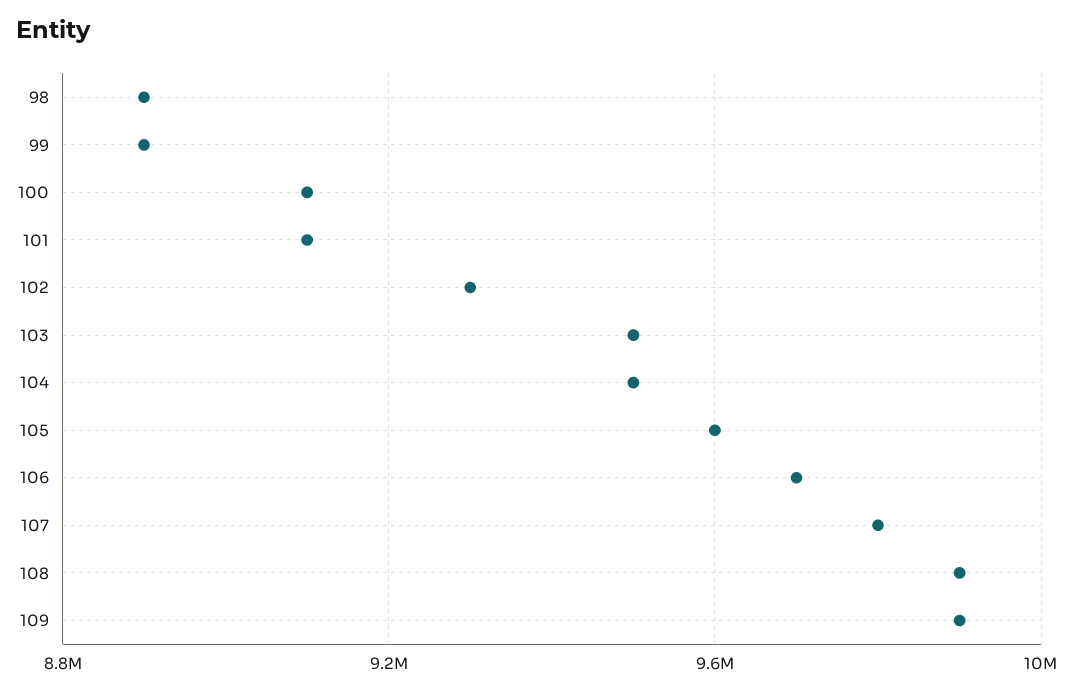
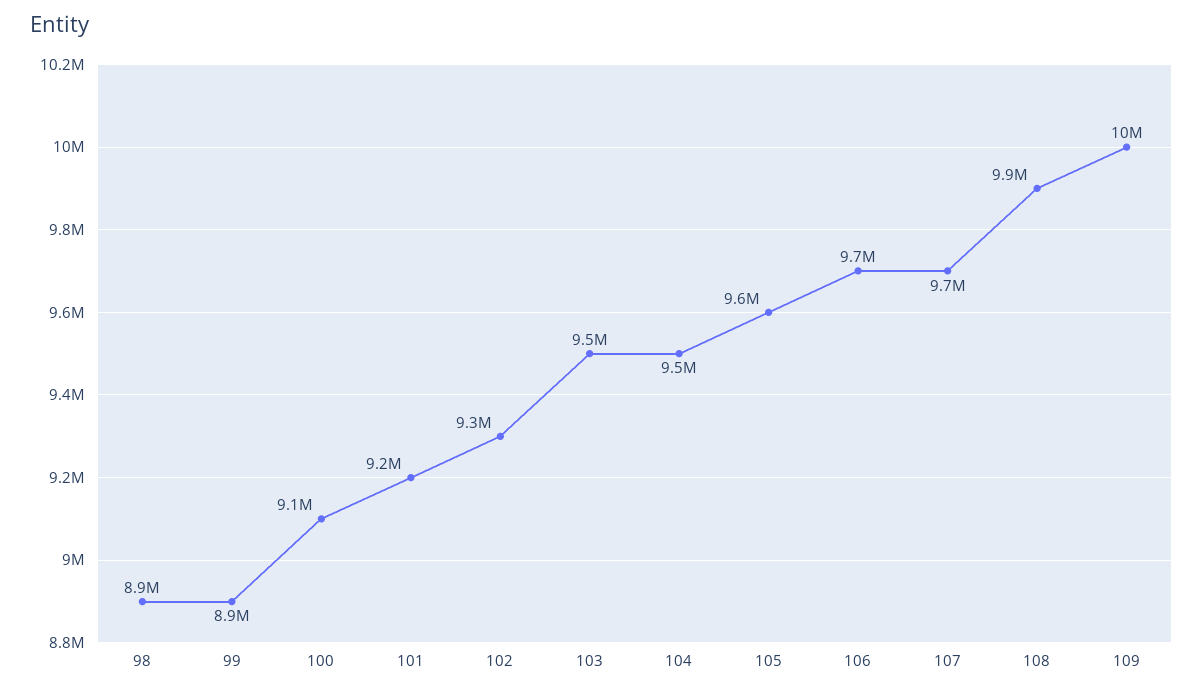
  {
    "98": 8900000,
    "99": 8900000,
    "100": 9100000,
-   "101": 9100000,
+   "101": 9200000,
    "102": 9300000,
    "103": 9500000,
    "104": 9500000,
    "105": 9600000,
    "106": 9700000,
-   "107": 9800000,
+   "107": 9700000,
    "108": 9900000,
-   "109": 9900000
+   "109": 10000000
  }

